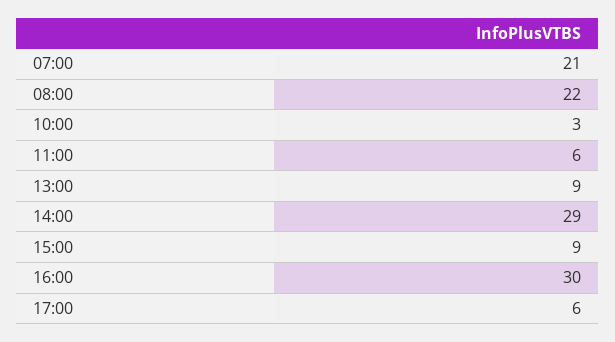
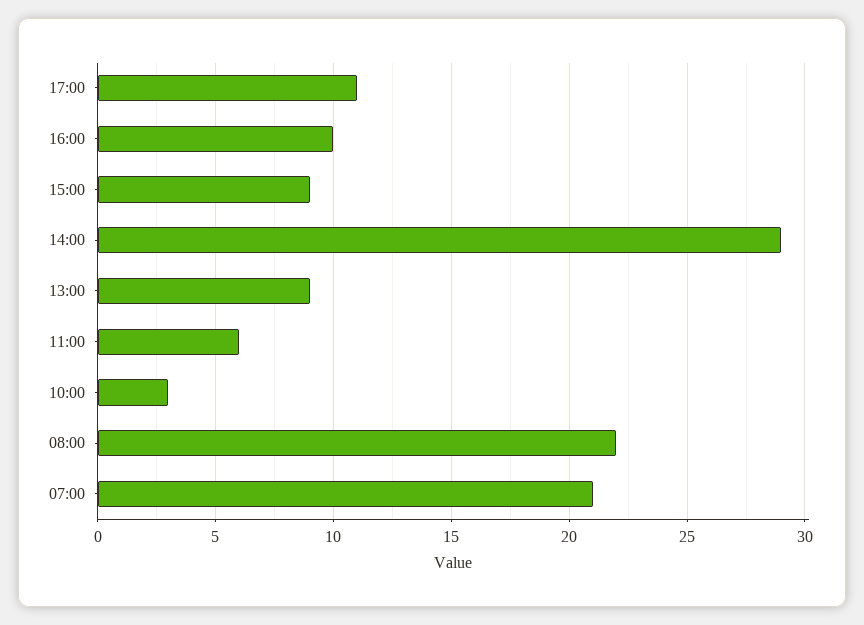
  {
    "07:00": 21,
    "08:00": 22,
    "10:00": 3,
    "11:00": 6,
    "13:00": 9,
    "14:00": 29,
    "15:00": 9,
-   "16:00": 30,
+   "16:00": 10,
-   "17:00": 6
+   "17:00": 11
  }

